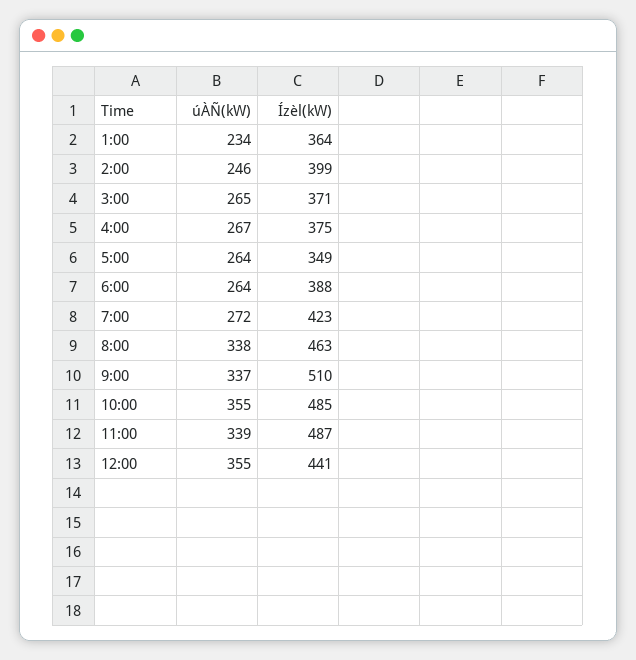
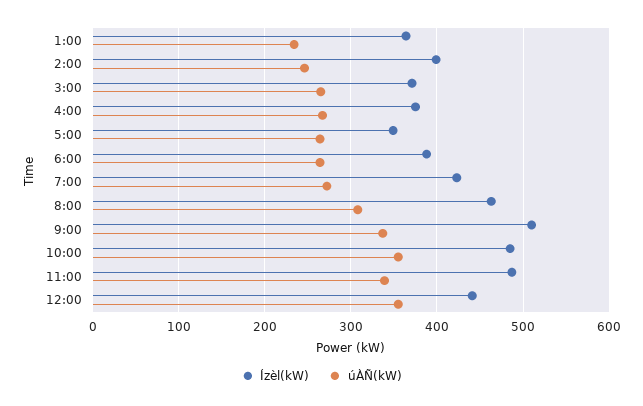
  {
    "úÀÑ(kW)": {
      "1:00": 234,
      "2:00": 246,
      "3:00": 265,
      "4:00": 267,
      "5:00": 264,
      "6:00": 264,
      "7:00": 272,
-     "8:00": 338,
+     "8:00": 310,
      "9:00": 337,
      "10:00": 355,
      "11:00": 339,
      "12:00": 355
    },
    "Ízèl(kW)": {
      "1:00": 364,
      "2:00": 399,
      "3:00": 371,
      "4:00": 375,
      "5:00": 349,
      "6:00": 388,
      "7:00": 423,
      "8:00": 463,
      "9:00": 510,
      "10:00": 485,
      "11:00": 487,
      "12:00": 441
    }
  }

